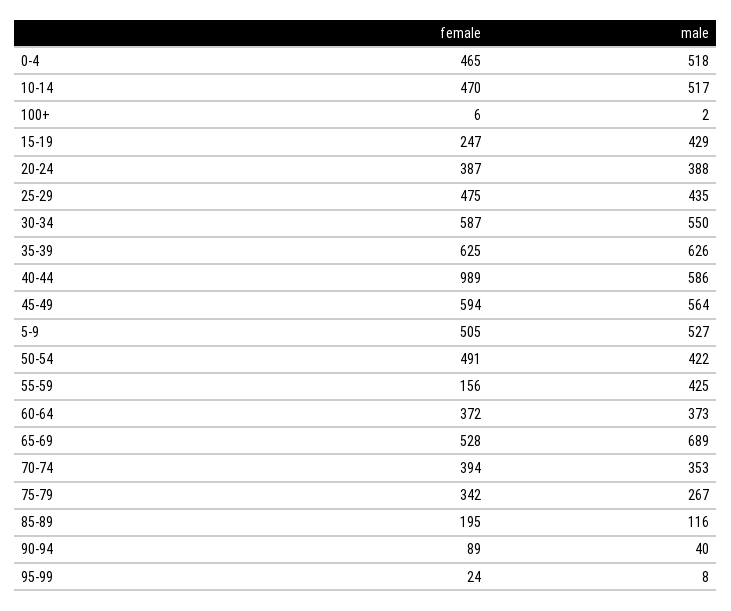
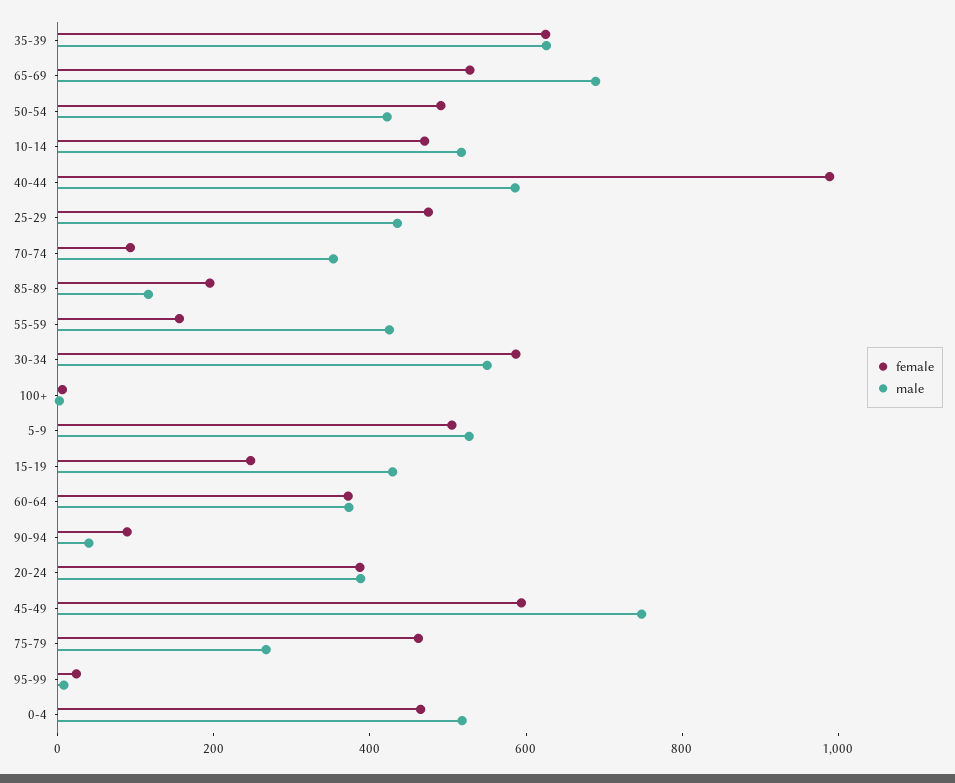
  {
    "female": {
      "0-4": 465,
      "10-14": 470,
      "100+": 6,
      "15-19": 247,
      "20-24": 387,
      "25-29": 475,
      "30-34": 587,
      "35-39": 625,
      "40-44": 989,
      "45-49": 594,
      "5-9": 505,
      "50-54": 491,
      "55-59": 156,
      "60-64": 372,
      "65-69": 528,
-     "70-74": 394,
+     "70-74": 100,
-     "75-79": 342,
+     "75-79": 450,
      "85-89": 195,
      "90-94": 89,
      "95-99": 24
    },
    "male": {
      "0-4": 518,
      "10-14": 517,
      "100+": 2,
      "15-19": 429,
      "20-24": 388,
      "25-29": 435,
      "30-34": 550,
      "35-39": 626,
      "40-44": 586,
-     "45-49": 564,
+     "45-49": 750,
      "5-9": 527,
      "50-54": 422,
      "55-59": 425,
      "60-64": 373,
      "65-69": 689,
      "70-74": 353,
      "75-79": 267,
      "85-89": 116,
      "90-94": 40,
      "95-99": 8
    }
  }

